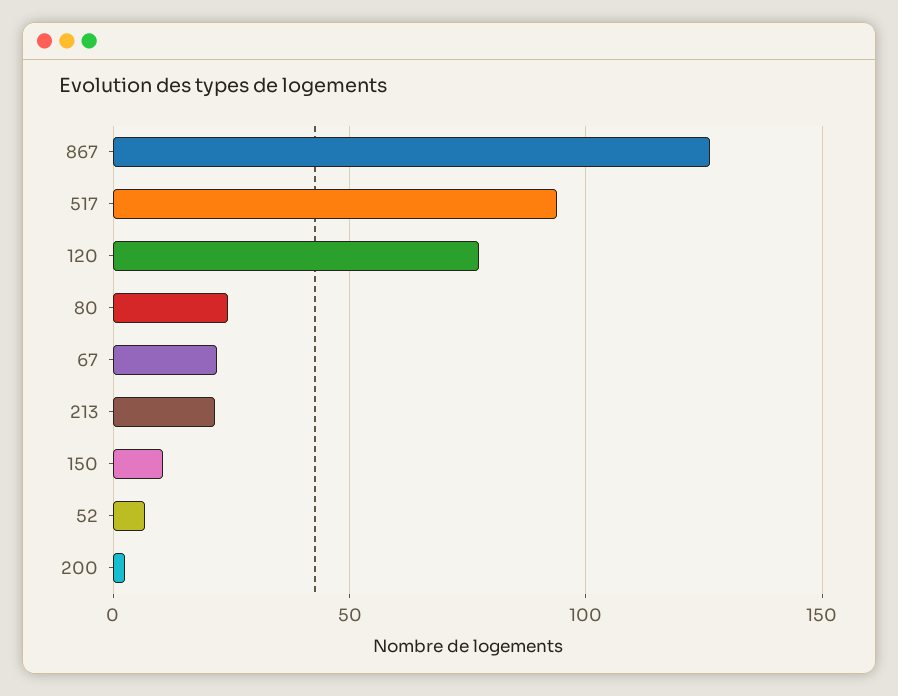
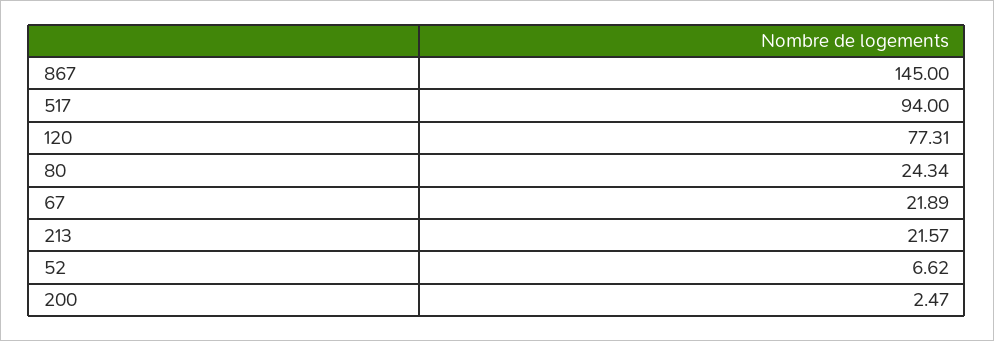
  {
-   "867": 125,
+   "867": 145,
    "517": 94,
    "120": 77.31,
    "80": 24.34,
    "67": 21.89,
    "213": 21.57,
-   "150": 10,
    "52": 6.62,
    "200": 2.47
  }

